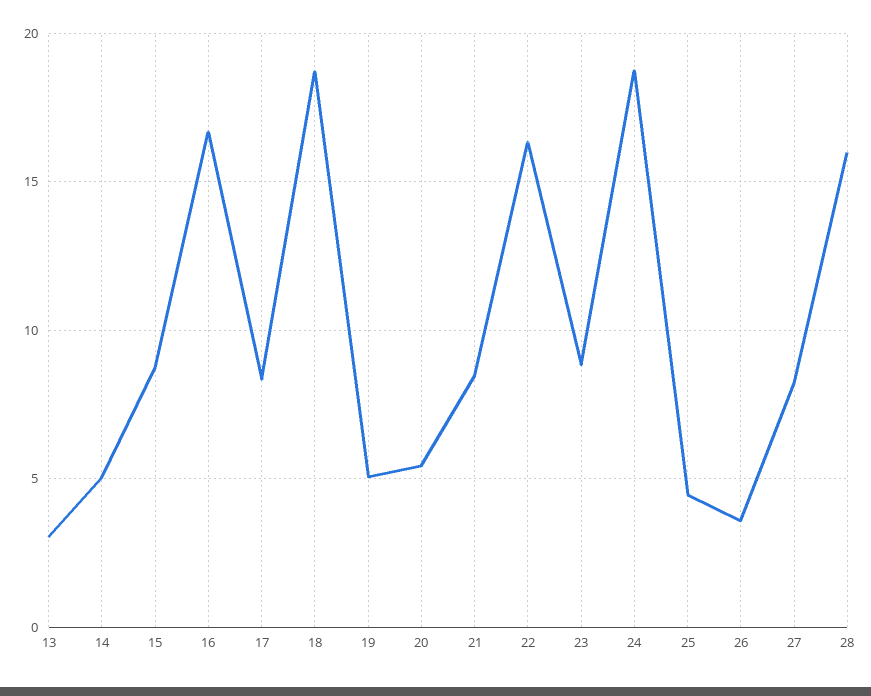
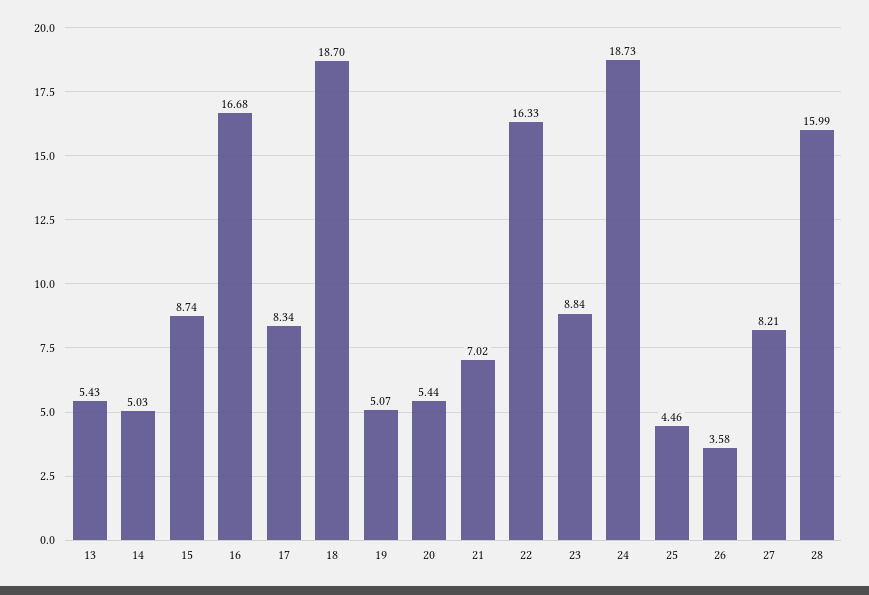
  {
-   "13": 3,
+   "13": 5.43,
    "14": 5.03,
    "15": 8.74,
    "16": 16.68,
    "17": 8.34,
    "18": 18.7,
    "19": 5.07,
    "20": 5.44,
-   "21": 8.5,
+   "21": 7.02,
    "22": 16.33,
    "23": 8.84,
    "24": 18.73,
    "25": 4.46,
    "26": 3.58,
    "27": 8.21,
    "28": 15.99
  }

